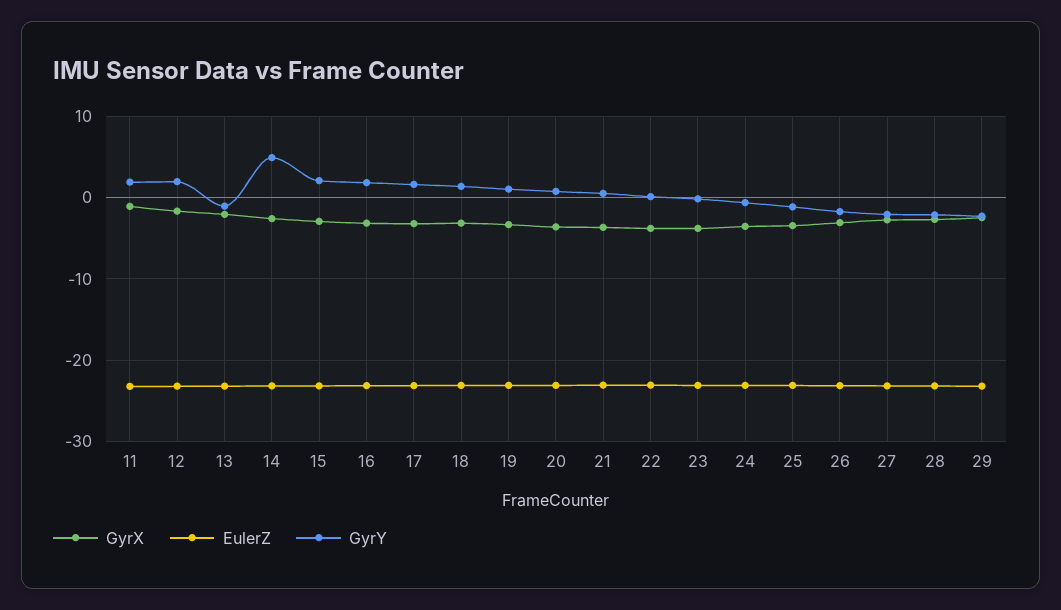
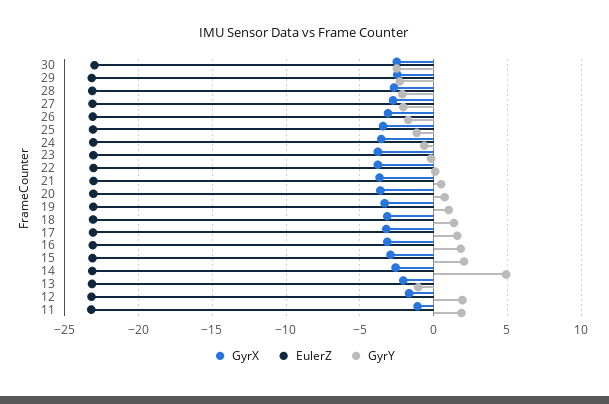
  {
    "GyrX": {
      "11": -1,
      "12": -1.5,
      "13": -2,
      "14": -2.5,
      "15": -3,
      "16": -3,
      "17": -3,
      "18": -3,
      "19": -3.5,
      "20": -3.5,
      "21": -3.5,
      "22": -4,
      "23": -4,
      "24": -3.5,
      "25": -3.5,
      "26": -3,
      "27": -3,
      "28": -2.5,
-     "29": -2.5
+     "29": -2.5,
+     "30": -2.5
    },
    "EulerZ": {
      "11": -23,
      "12": -23,
      "13": -23,
      "14": -23,
      "15": -23,
      "16": -23,
      "17": -23,
      "18": -23,
      "19": -23,
      "20": -23,
      "21": -23,
      "22": -23,
      "23": -23,
      "24": -23,
      "25": -23,
      "26": -23,
      "27": -23,
      "28": -23,
-     "29": -23
+     "29": -23,
+     "30": -23
    },
    "GyrY": {
      "11": 2,
      "12": 2,
      "13": -1,
      "14": 5,
      "15": 2,
      "16": 2,
      "17": 1.5,
      "18": 1.5,
      "19": 1,
      "20": 0.5,
      "21": 0.5,
      "22": 0,
      "23": 0,
      "24": -0.5,
      "25": -1,
      "26": -1.5,
      "27": -2,
      "28": -2,
-     "29": -2.5
+     "29": -2.5,
+     "30": -2.5
    }
  }

